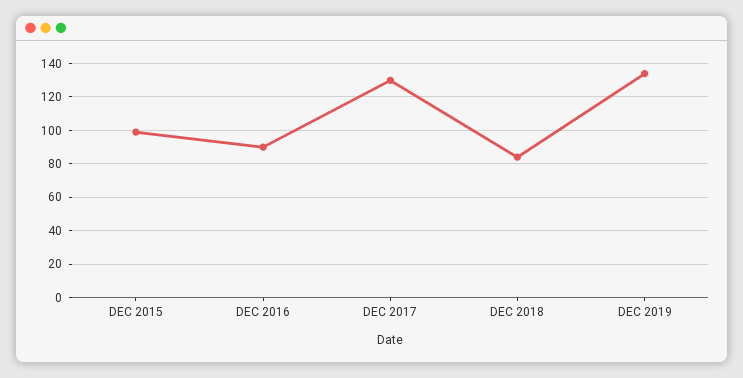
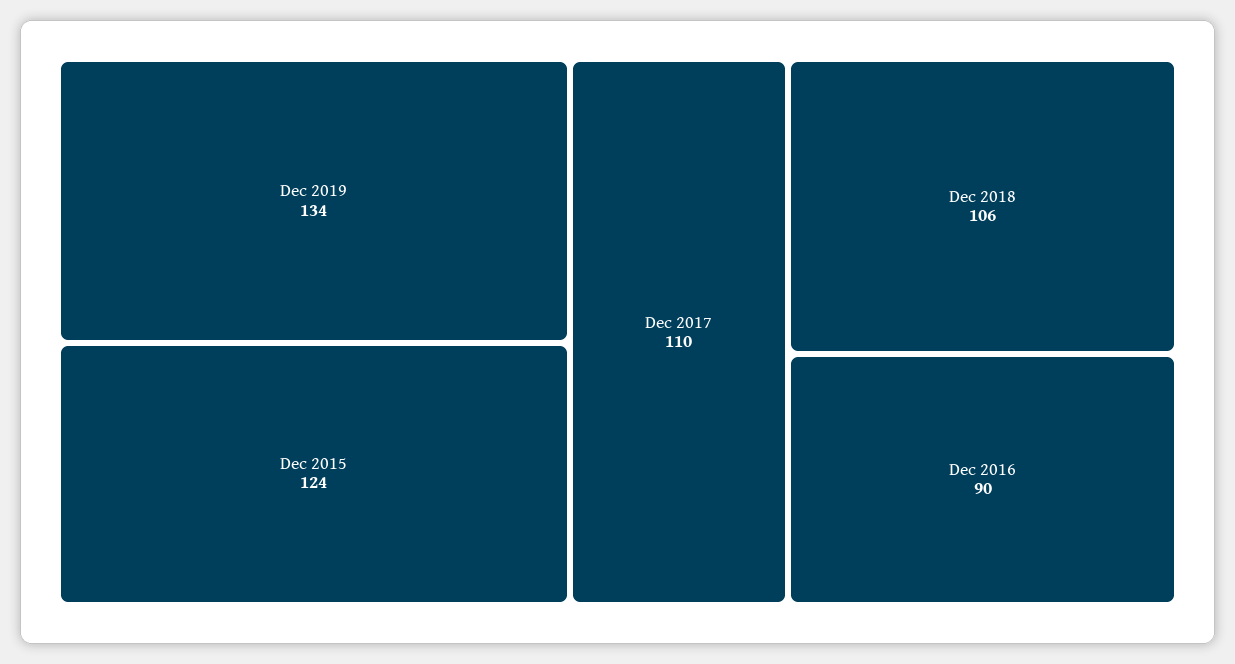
  {
-   "DEC 2015": 100,
+   "DEC 2015": 124,
    "DEC 2016": 90,
-   "DEC 2017": 130,
+   "DEC 2017": 110,
-   "DEC 2018": 85,
+   "DEC 2018": 106,
    "DEC 2019": 134
  }

